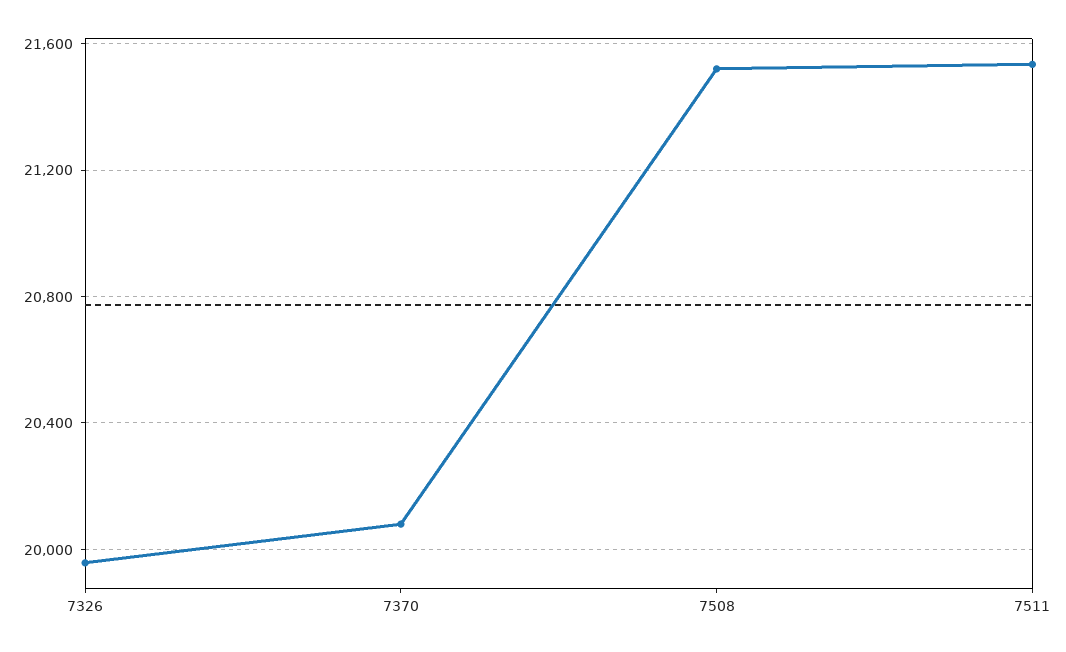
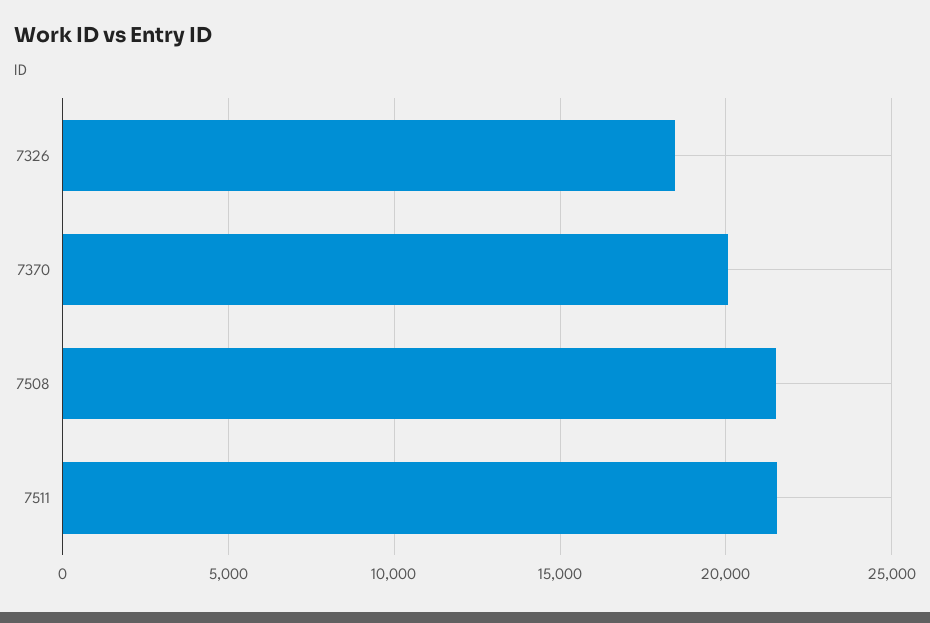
  {
-   "7326": 19950,
+   "7326": 18500,
    "7370": 20100,
    "7508": 21500,
    "7511": 21550
  }

